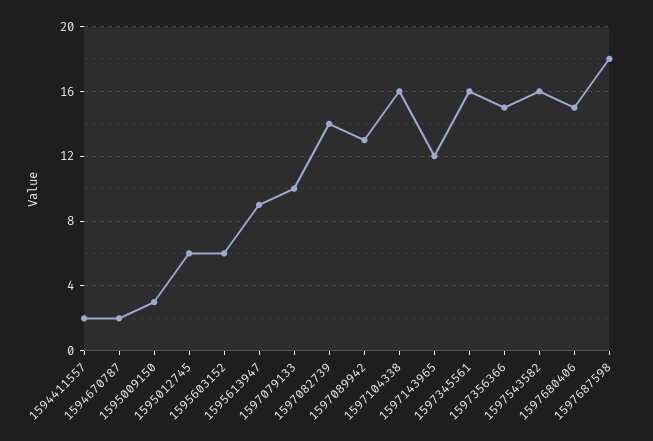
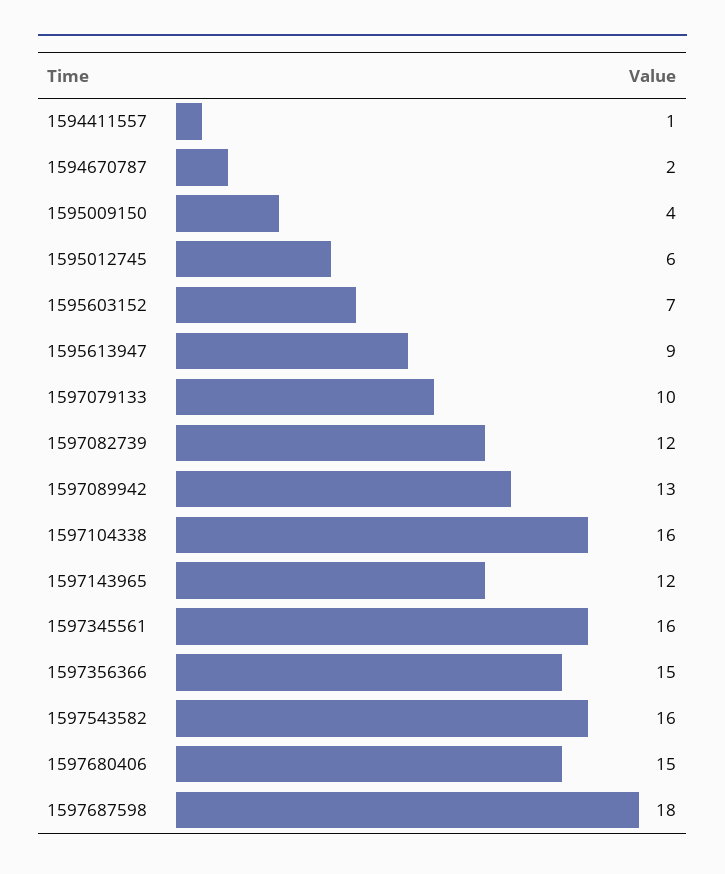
  {
-   "1594411557": 2,
+   "1594411557": 1,
    "1594670787": 2,
-   "1595009150": 3,
+   "1595009150": 4,
    "1595012745": 6,
-   "1595603152": 6,
+   "1595603152": 7,
    "1595613947": 9,
    "1597079133": 10,
-   "1597082739": 14,
+   "1597082739": 12,
    "1597089942": 13,
    "1597104338": 16,
    "1597143965": 12,
    "1597345561": 16,
    "1597356366": 15,
    "1597543582": 16,
    "1597680406": 15,
    "1597687598": 18
  }

